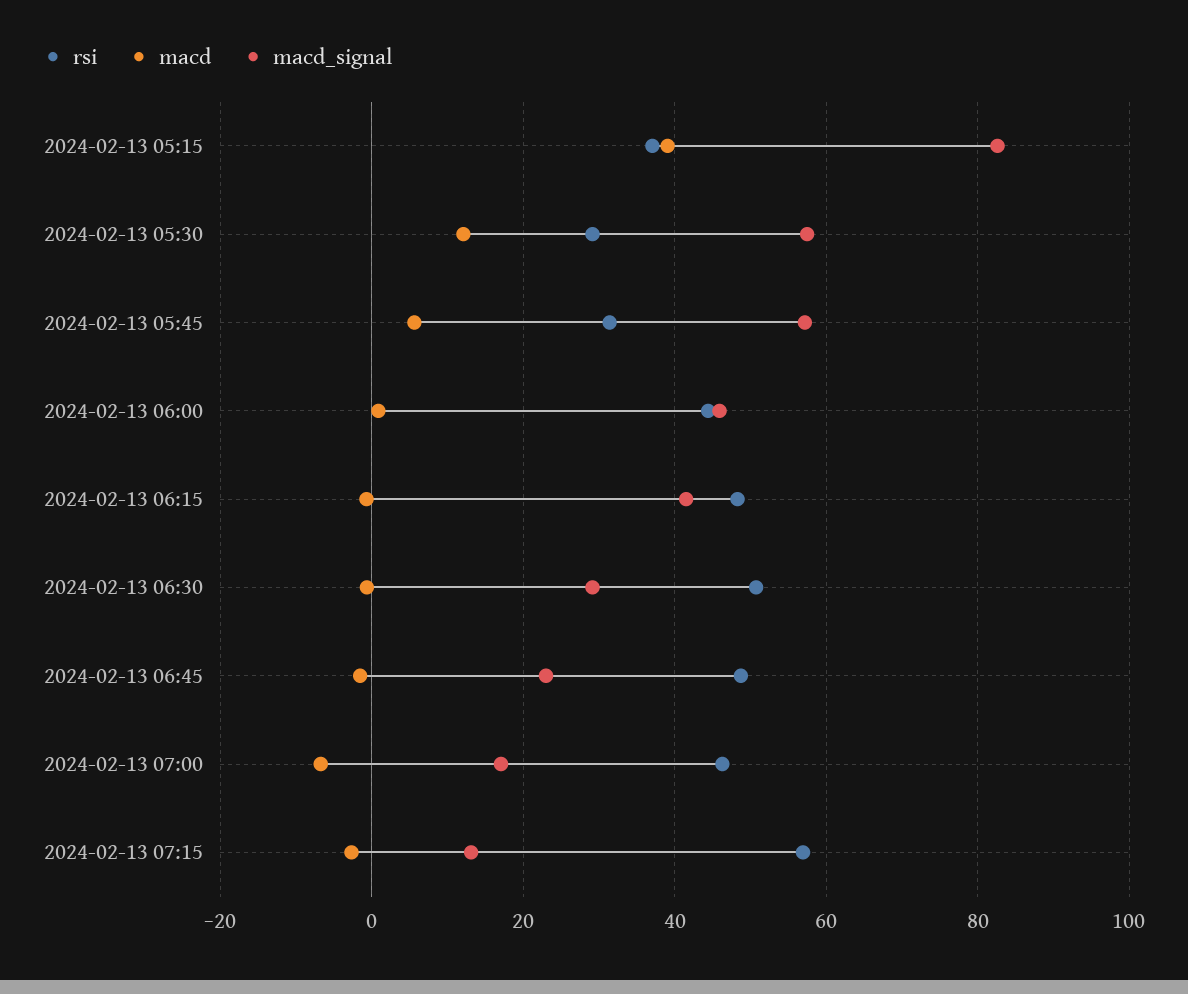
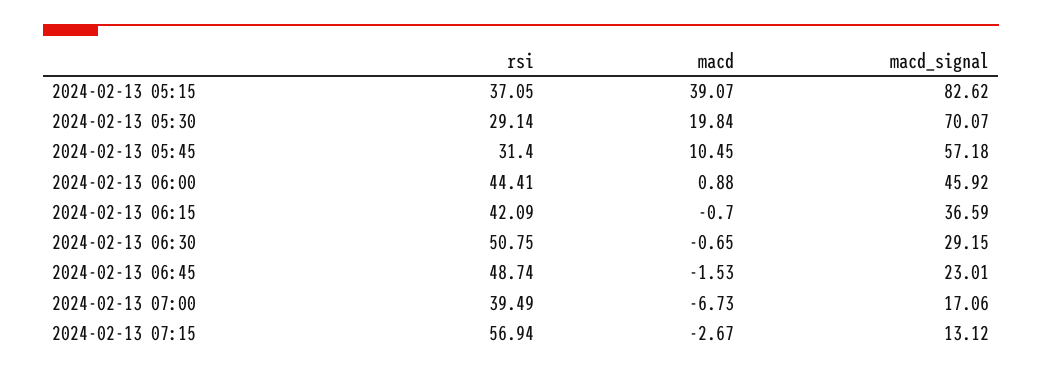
  {
    "rsi": {
      "2024-02-13 05:15": 37.05,
      "2024-02-13 05:30": 29.14,
      "2024-02-13 05:45": 31.4,
      "2024-02-13 06:00": 44.41,
-     "2024-02-13 06:15": 48,
+     "2024-02-13 06:15": 42.09,
      "2024-02-13 06:30": 50.75,
      "2024-02-13 06:45": 48.74,
-     "2024-02-13 07:00": 46,
+     "2024-02-13 07:00": 39.49,
      "2024-02-13 07:15": 56.94
    },
    "macd": {
      "2024-02-13 05:15": 39.07,
-     "2024-02-13 05:30": 12,
+     "2024-02-13 05:30": 19.84,
-     "2024-02-13 05:45": 6,
+     "2024-02-13 05:45": 10.45,
      "2024-02-13 06:00": 0.88,
      "2024-02-13 06:15": -0.7,
      "2024-02-13 06:30": -0.65,
      "2024-02-13 06:45": -1.53,
      "2024-02-13 07:00": -6.73,
      "2024-02-13 07:15": -2.67
    },
    "macd_signal": {
      "2024-02-13 05:15": 82.62,
-     "2024-02-13 05:30": 58,
+     "2024-02-13 05:30": 70.07,
      "2024-02-13 05:45": 57.18,
      "2024-02-13 06:00": 45.92,
-     "2024-02-13 06:15": 42,
+     "2024-02-13 06:15": 36.59,
      "2024-02-13 06:30": 29.15,
      "2024-02-13 06:45": 23.01,
      "2024-02-13 07:00": 17.06,
      "2024-02-13 07:15": 13.12
    }
  }

